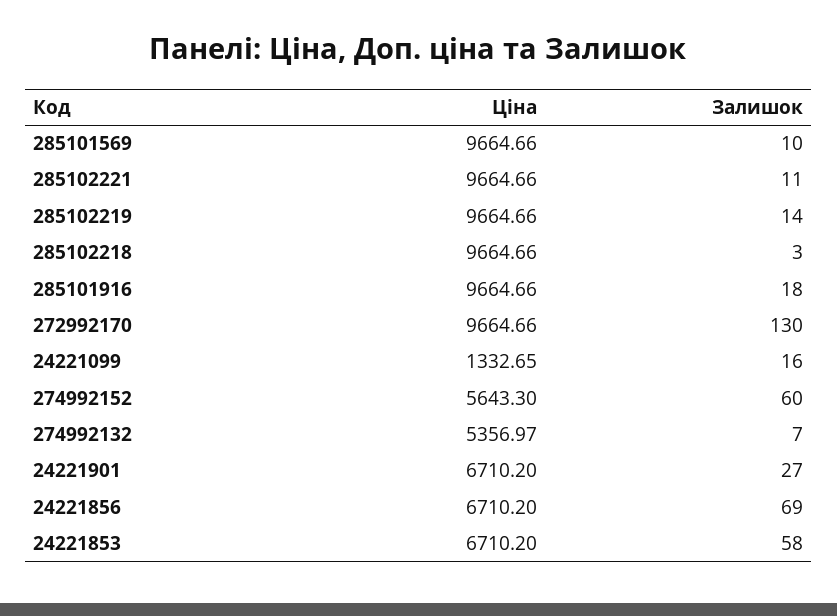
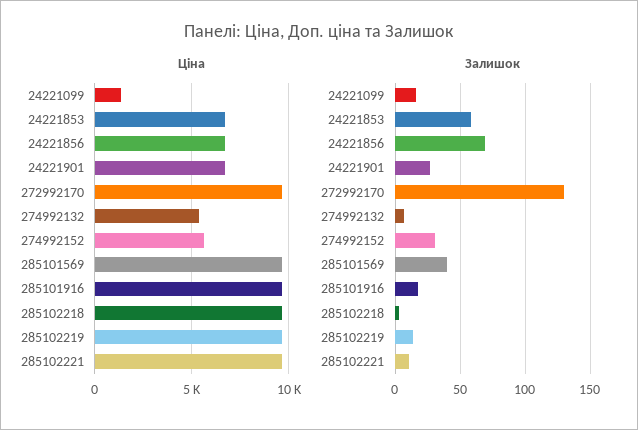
  {
    "Ціна": {
      "285101569": 9664.66,
      "285102221": 9664.66,
      "285102219": 9664.66,
      "285102218": 9664.66,
      "285101916": 9664.66,
      "272992170": 9664.66,
      "24221099": 1332.65,
      "274992152": 5643.3,
      "274992132": 5356.97,
      "24221901": 6710.2,
      "24221856": 6710.2,
      "24221853": 6710.2
    },
    "Залишок": {
-     "285101569": 10,
+     "285101569": 40,
      "285102221": 11,
      "285102219": 14,
      "285102218": 3,
      "285101916": 18,
      "272992170": 130,
      "24221099": 16,
-     "274992152": 60,
+     "274992152": 30,
      "274992132": 7,
      "24221901": 27,
      "24221856": 69,
      "24221853": 58
    }
  }

